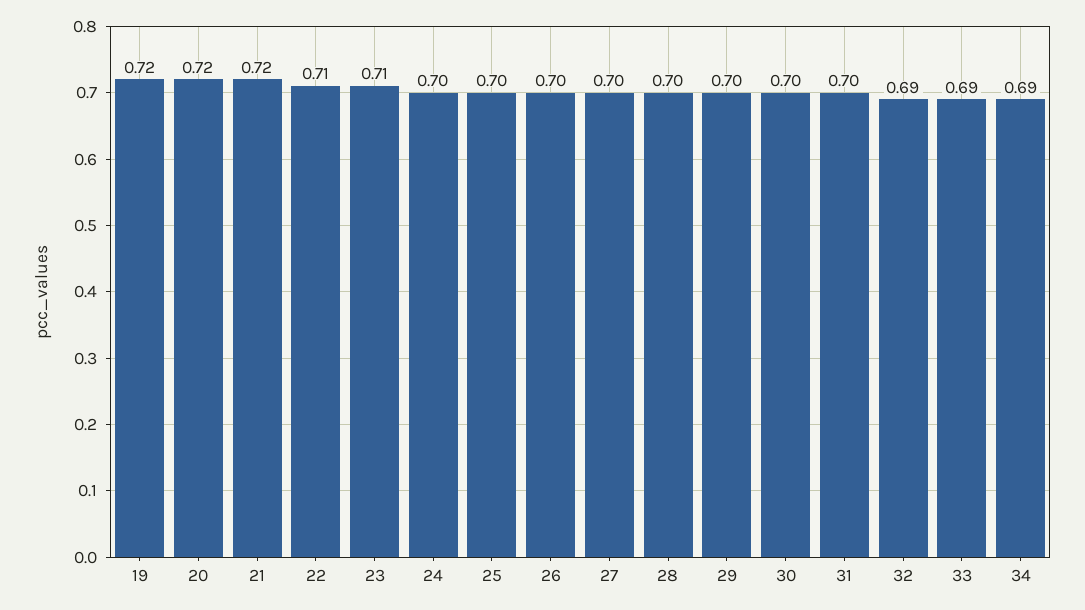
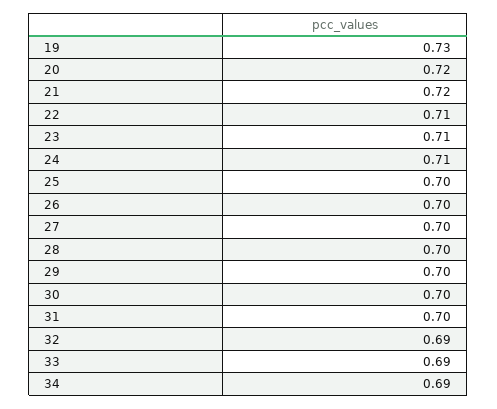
  {
-   "19": 0.72,
+   "19": 0.73,
    "20": 0.72,
    "21": 0.72,
    "22": 0.71,
    "23": 0.71,
-   "24": 0.7,
+   "24": 0.71,
    "25": 0.7,
    "26": 0.7,
    "27": 0.7,
    "28": 0.7,
    "29": 0.7,
    "30": 0.7,
    "31": 0.7,
    "32": 0.69,
    "33": 0.69,
    "34": 0.69
  }

